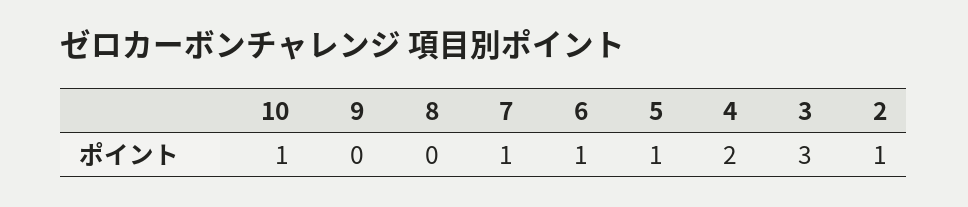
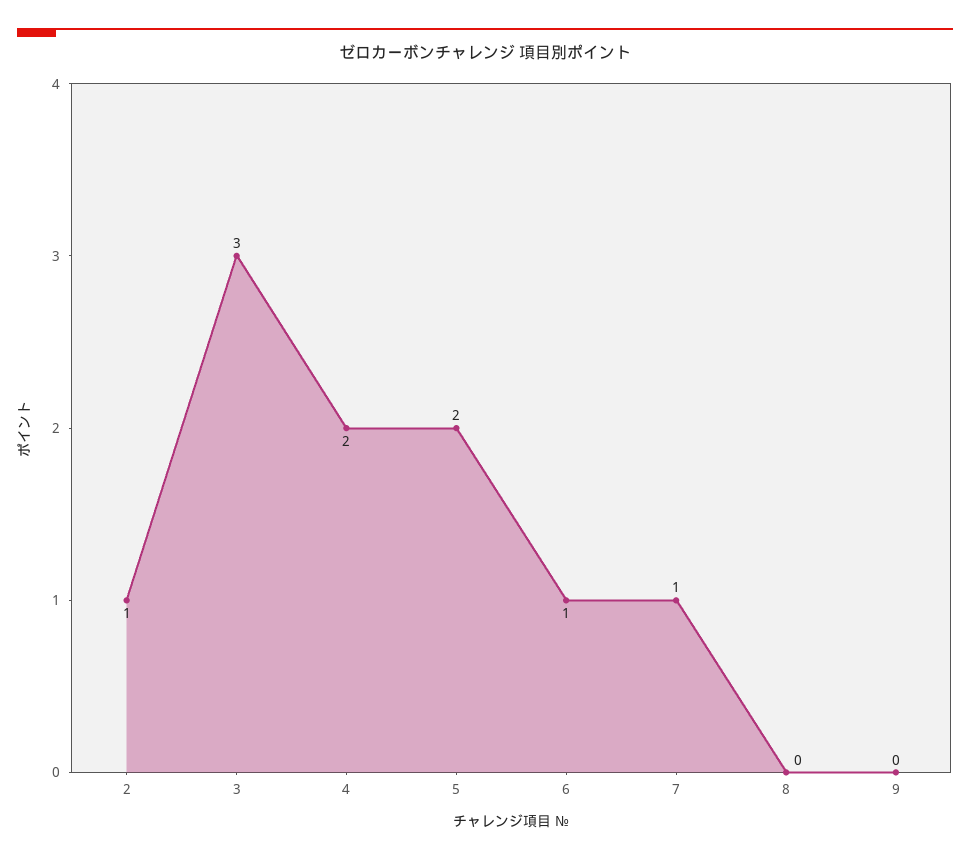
  {
-   "10": 1,
    "9": 0,
    "8": 0,
    "7": 1,
    "6": 1,
-   "5": 1,
+   "5": 2,
    "4": 2,
    "3": 3,
    "2": 1
  }

